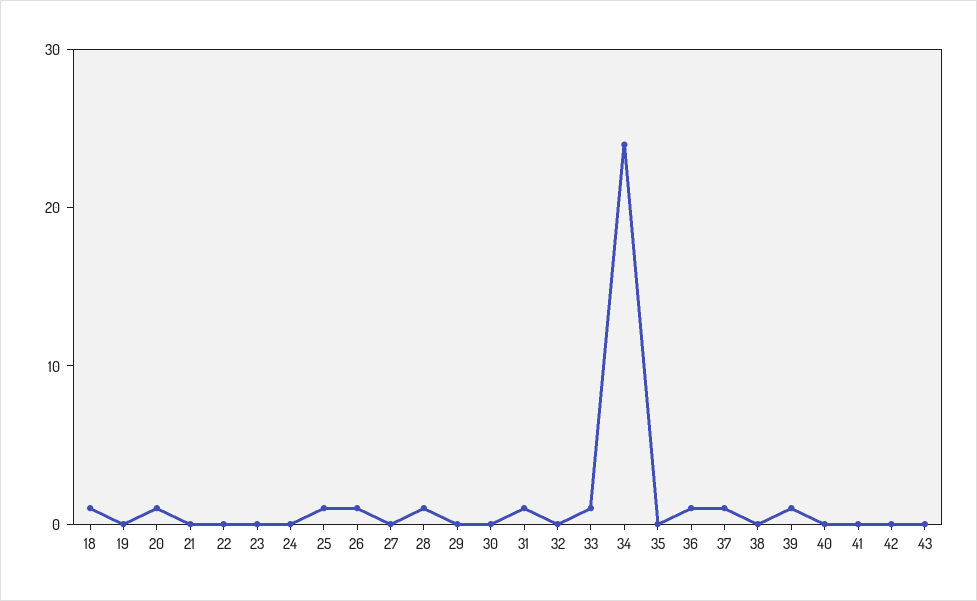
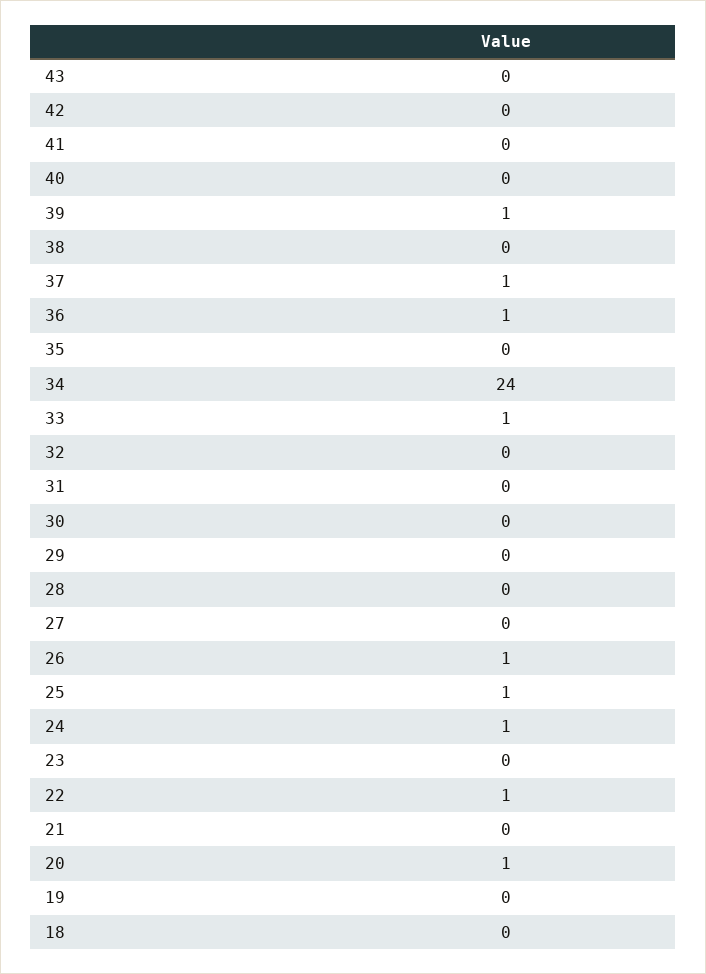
  {
-   "18": 1,
+   "18": 0,
    "19": 0,
    "20": 1,
    "21": 0,
-   "22": 0,
+   "22": 1,
    "23": 0,
-   "24": 0,
+   "24": 1,
    "25": 1,
    "26": 1,
    "27": 0,
-   "28": 1,
+   "28": 0,
    "29": 0,
    "30": 0,
-   "31": 1,
+   "31": 0,
    "32": 0,
    "33": 1,
    "34": 24,
    "35": 0,
    "36": 1,
    "37": 1,
    "38": 0,
    "39": 1,
    "40": 0,
    "41": 0,
    "42": 0,
    "43": 0
  }

